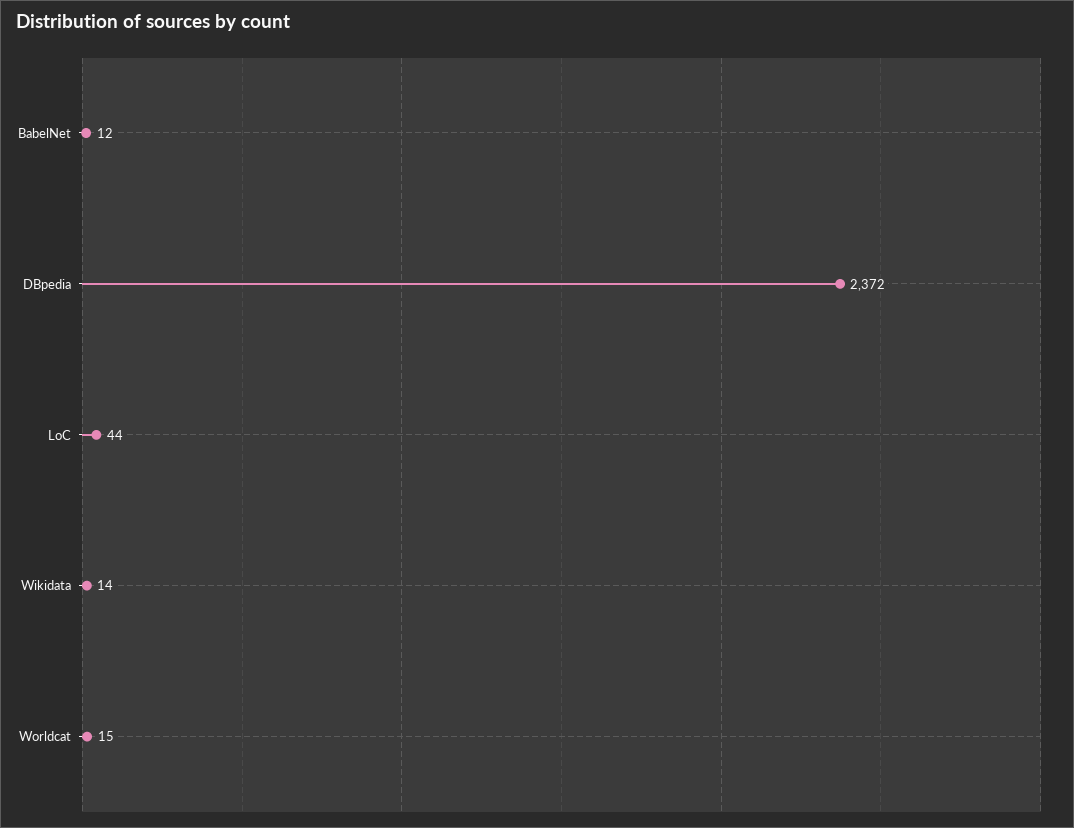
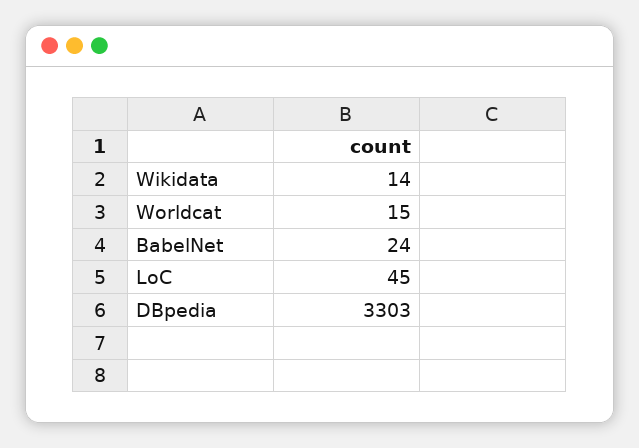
  {
-   "BabelNet": 12,
+   "BabelNet": 24,
-   "DBpedia": 2372,
+   "DBpedia": 3303,
-   "LoC": 44,
+   "LoC": 45,
    "Wikidata": 14,
    "Worldcat": 15
  }

